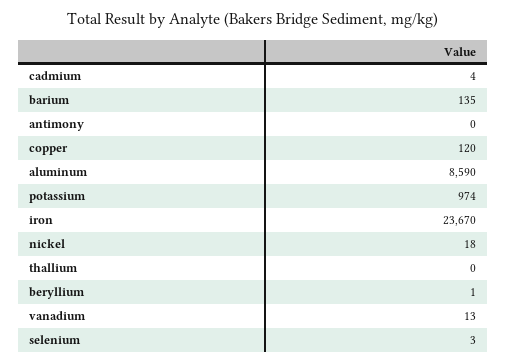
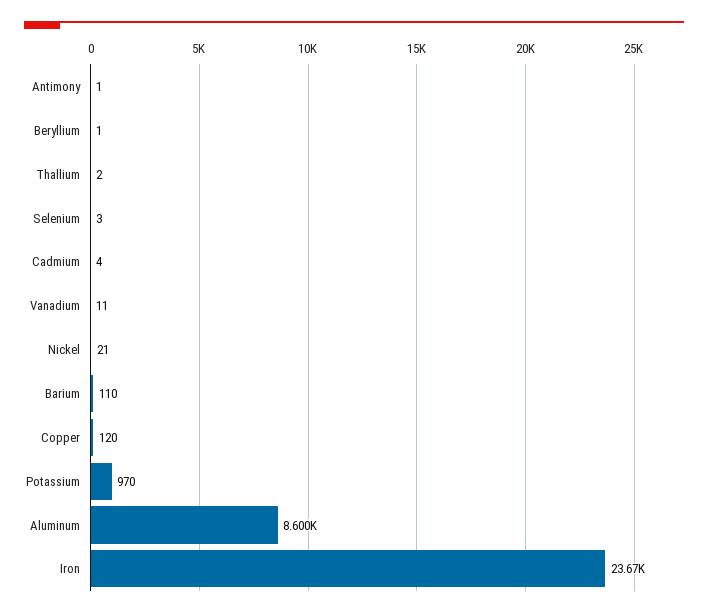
  {
    "cadmium": 4,
-   "barium": 135,
+   "barium": 110,
-   "antimony": 0,
+   "antimony": 1,
    "copper": 120,
-   "aluminum": 8590,
+   "aluminum": 8600,
-   "potassium": 974,
+   "potassium": 970,
    "iron": 23670,
-   "nickel": 18,
+   "nickel": 21,
-   "thallium": 0,
+   "thallium": 2,
    "beryllium": 1,
-   "vanadium": 13,
+   "vanadium": 11,
    "selenium": 3
  }

